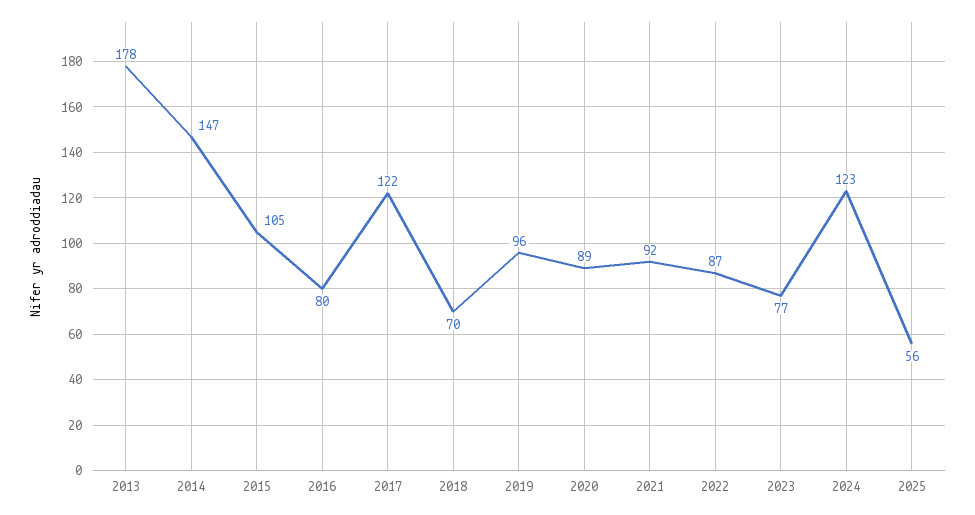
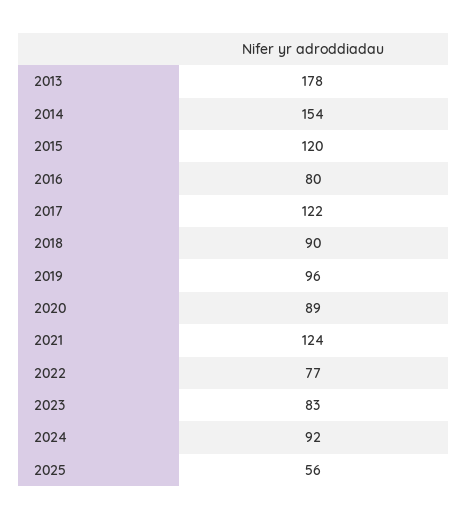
  {
    "2013": 178,
-   "2014": 147,
+   "2014": 154,
-   "2015": 105,
+   "2015": 120,
    "2016": 80,
    "2017": 122,
-   "2018": 70,
+   "2018": 90,
    "2019": 96,
    "2020": 89,
-   "2021": 92,
+   "2021": 124,
-   "2022": 87,
+   "2022": 77,
-   "2023": 77,
+   "2023": 83,
-   "2024": 123,
+   "2024": 92,
    "2025": 56
  }

